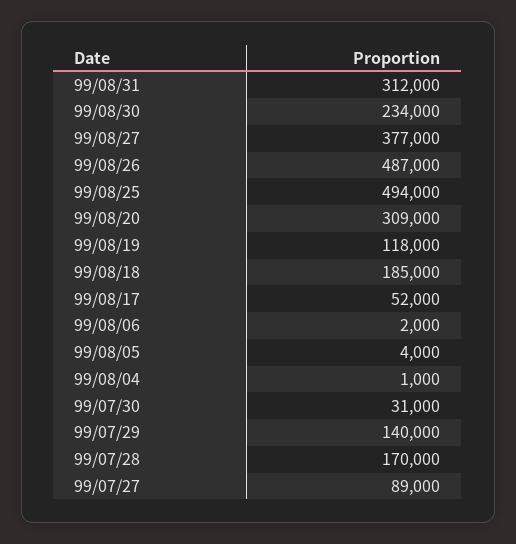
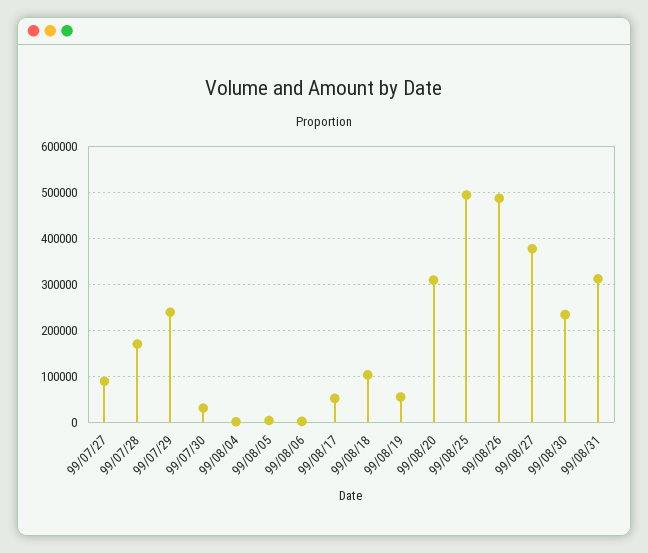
  {
    "99/08/31": 312000,
    "99/08/30": 234000,
    "99/08/27": 377000,
    "99/08/26": 487000,
    "99/08/25": 494000,
    "99/08/20": 309000,
-   "99/08/19": 118000,
+   "99/08/19": 60000,
-   "99/08/18": 185000,
+   "99/08/18": 100000,
    "99/08/17": 52000,
    "99/08/06": 2000,
    "99/08/05": 4000,
    "99/08/04": 1000,
    "99/07/30": 31000,
-   "99/07/29": 140000,
+   "99/07/29": 240000,
    "99/07/28": 170000,
    "99/07/27": 89000
  }

